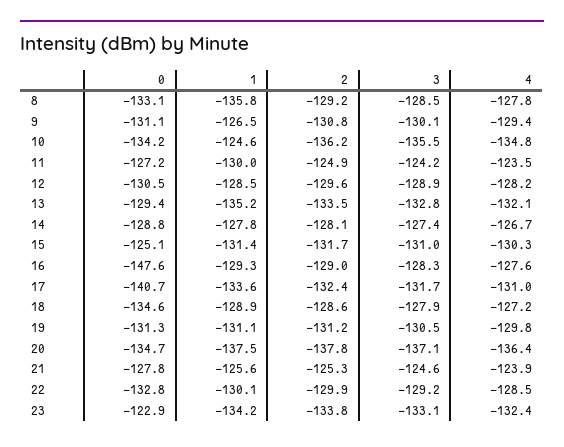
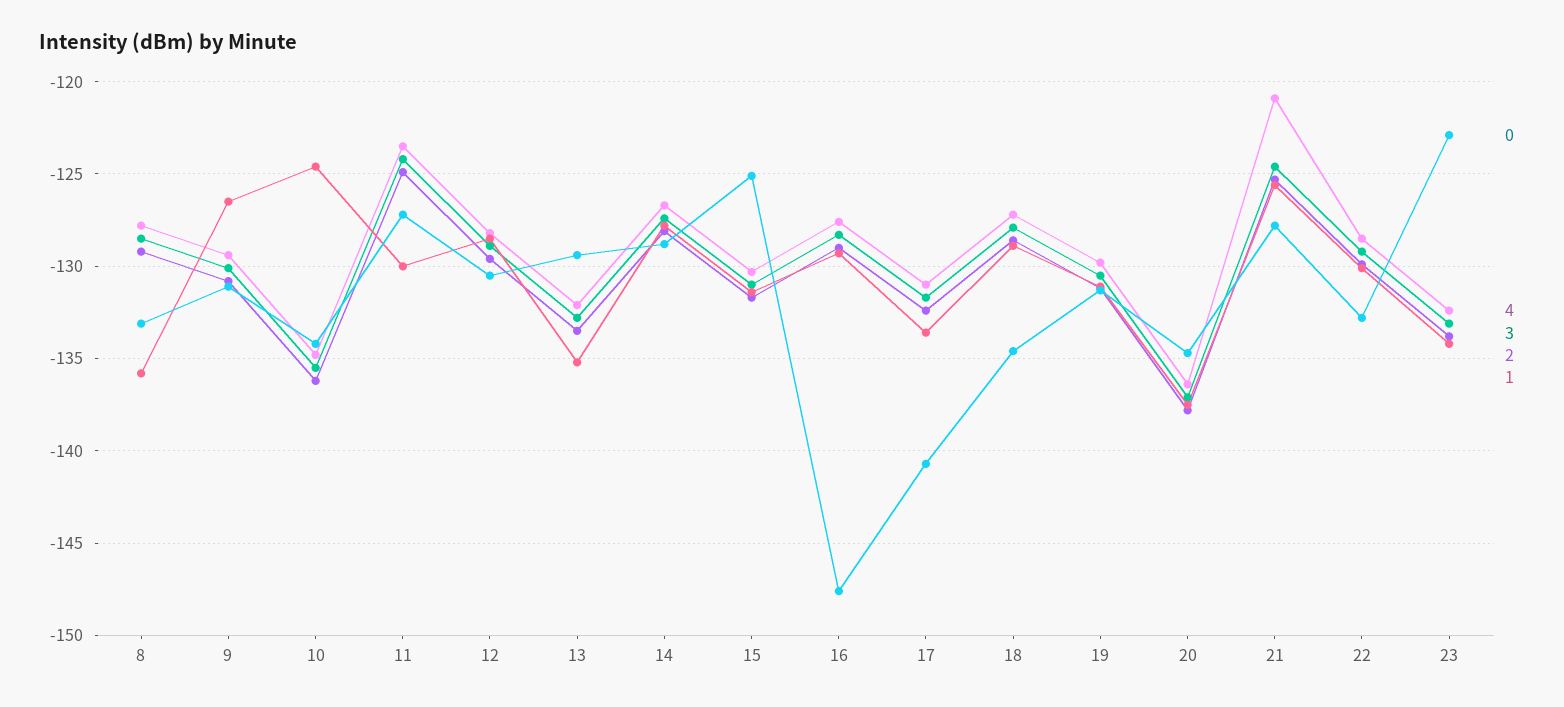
  {
    "0": {
      "8": -133.1,
      "9": -131.1,
      "10": -134.2,
      "11": -127.2,
      "12": -130.5,
      "13": -129.4,
      "14": -128.8,
      "15": -125.1,
      "16": -147.6,
      "17": -140.7,
      "18": -134.6,
      "19": -131.3,
      "20": -134.7,
      "21": -127.8,
      "22": -132.8,
      "23": -122.9
    },
    "1": {
      "8": -135.8,
      "9": -126.5,
      "10": -124.6,
      "11": -130,
      "12": -128.5,
      "13": -135.2,
      "14": -127.8,
      "15": -131.4,
      "16": -129.3,
      "17": -133.6,
      "18": -128.9,
      "19": -131.1,
      "20": -137.5,
      "21": -125.6,
      "22": -130.1,
      "23": -134.2
    },
    "2": {
      "8": -129.2,
      "9": -130.8,
      "10": -136.2,
      "11": -124.9,
      "12": -129.6,
      "13": -133.5,
      "14": -128.1,
      "15": -131.7,
      "16": -129,
      "17": -132.4,
      "18": -128.6,
      "19": -131.2,
      "20": -137.8,
      "21": -125.3,
      "22": -129.9,
      "23": -133.8
    },
    "3": {
      "8": -128.5,
      "9": -130.1,
      "10": -135.5,
      "11": -124.2,
      "12": -128.9,
      "13": -132.8,
      "14": -127.4,
      "15": -131,
      "16": -128.3,
      "17": -131.7,
      "18": -127.9,
      "19": -130.5,
      "20": -137.1,
      "21": -124.6,
      "22": -129.2,
      "23": -133.1
    },
    "4": {
      "8": -127.8,
      "9": -129.4,
      "10": -134.8,
      "11": -123.5,
      "12": -128.2,
      "13": -132.1,
      "14": -126.7,
      "15": -130.3,
      "16": -127.6,
      "17": -131,
      "18": -127.2,
      "19": -129.8,
      "20": -136.4,
-     "21": -123.9,
+     "21": -121,
      "22": -128.5,
      "23": -132.4
    }
  }

